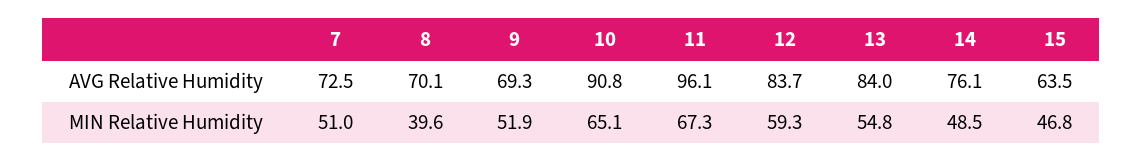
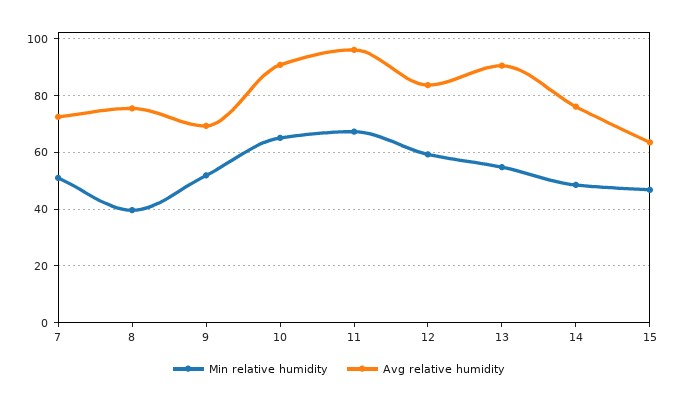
  {
    "AVG Relative Humidity": {
      "7": 72.5,
-     "8": 70.1,
+     "8": 75,
      "9": 69.3,
      "10": 90.8,
      "11": 96.1,
      "12": 83.7,
-     "13": 84,
+     "13": 90,
      "14": 76.1,
      "15": 63.5
    },
    "MIN Relative Humidity": {
      "7": 51,
      "8": 39.6,
      "9": 51.9,
      "10": 65.1,
      "11": 67.3,
      "12": 59.3,
      "13": 54.8,
      "14": 48.5,
      "15": 46.8
    }
  }

